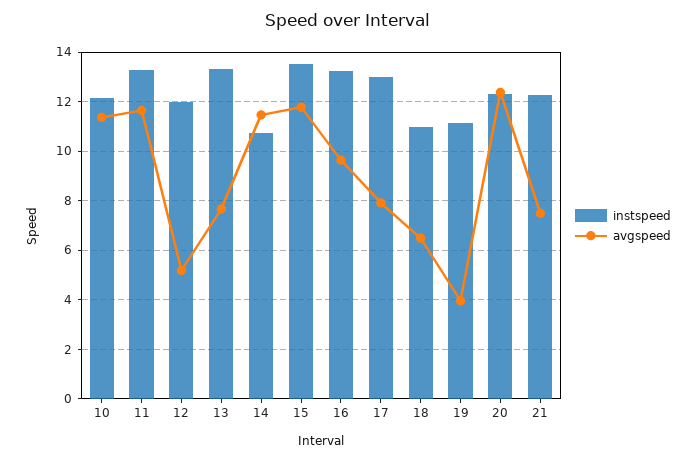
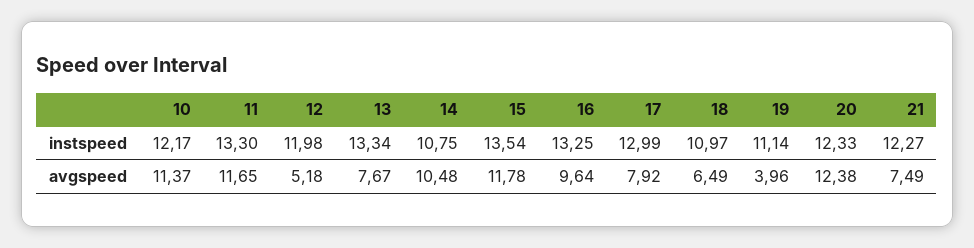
  {
    "instspeed": {
      "10": 12.17,
      "11": 13.3,
      "12": 11.98,
      "13": 13.34,
      "14": 10.75,
      "15": 13.54,
      "16": 13.25,
      "17": 12.99,
      "18": 10.97,
      "19": 11.14,
      "20": 12.33,
      "21": 12.27
    },
    "avgspeed": {
      "10": 11.37,
      "11": 11.65,
      "12": 5.18,
      "13": 7.67,
-     "14": 11.5,
+     "14": 10.48,
      "15": 11.78,
      "16": 9.64,
      "17": 7.92,
      "18": 6.49,
      "19": 3.96,
      "20": 12.38,
      "21": 7.49
    }
  }

